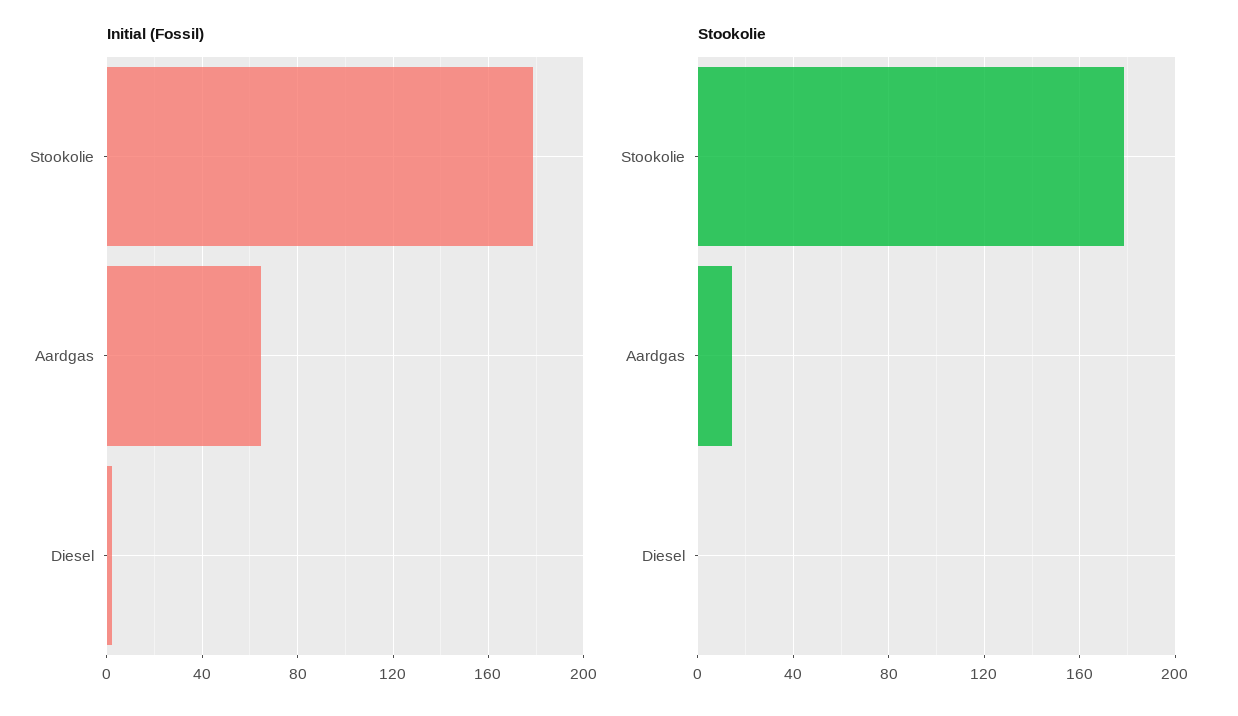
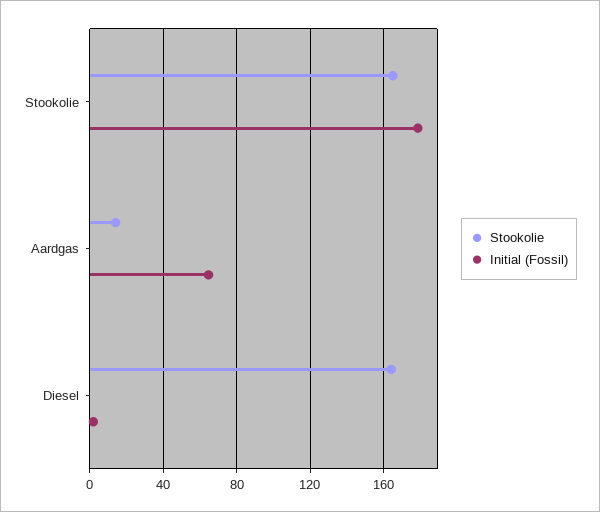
  {
    "Initial (Fossil)": {
      "Stookolie": 180,
      "Aardgas": 65,
      "Diesel": 0
    },
    "Stookolie": {
-     "Stookolie": 180,
+     "Stookolie": 165,
      "Aardgas": 15,
-     "Diesel": 0
+     "Diesel": 165
    }
  }

